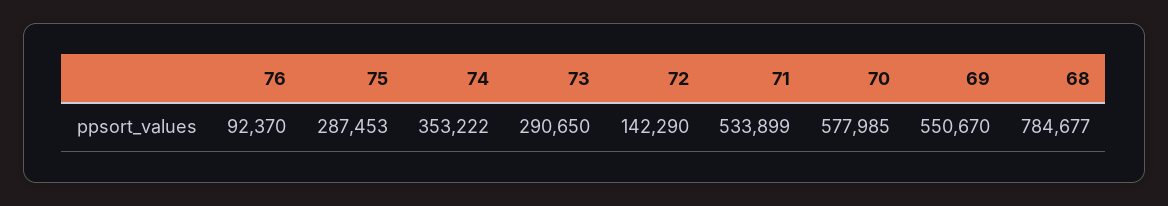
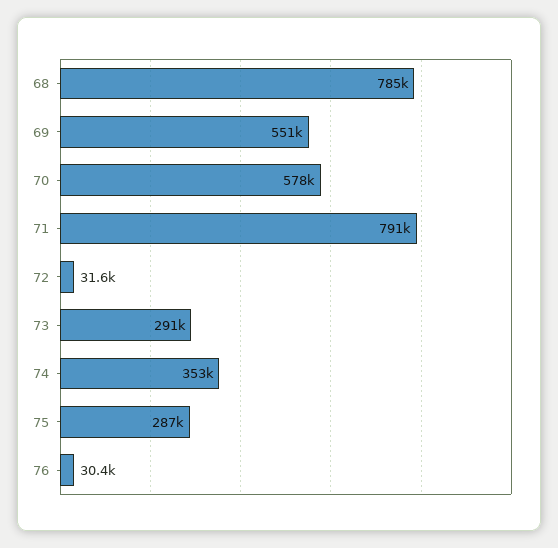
  {
-   "76": 92370,
+   "76": 30400,
    "75": 287453,
    "74": 353222,
    "73": 290650,
-   "72": 142290,
+   "72": 31600,
-   "71": 533899,
+   "71": 791000,
    "70": 577985,
    "69": 550670,
    "68": 784677
  }

